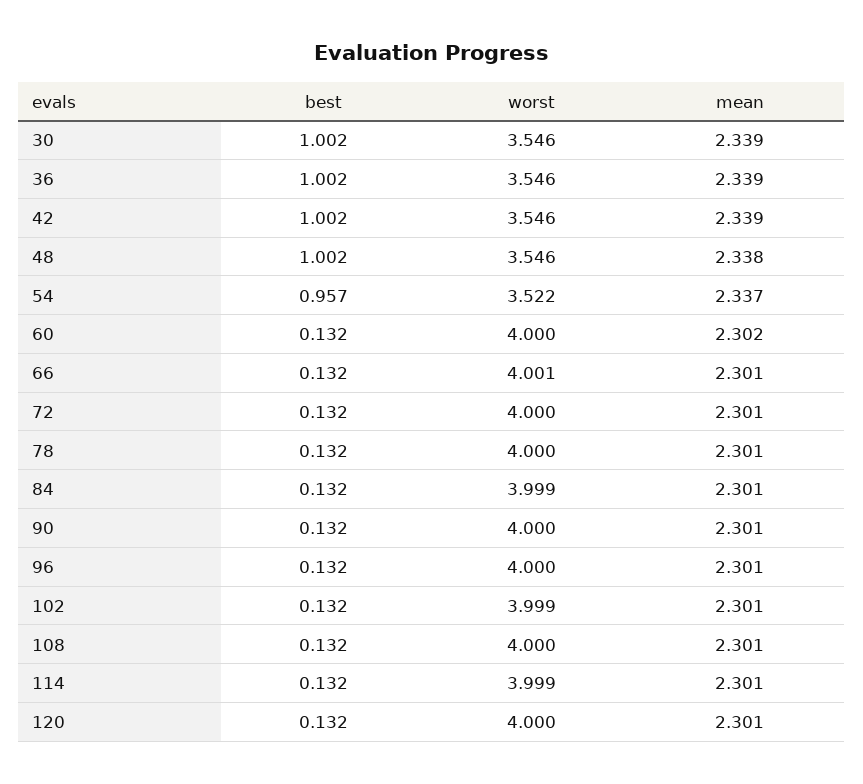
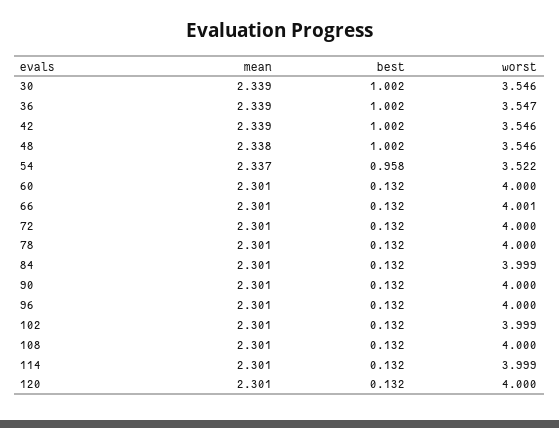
  {
    "best": {
      "30": 1.002,
      "36": 1.002,
      "42": 1.002,
      "48": 1.002,
-     "54": 0.957,
+     "54": 0.958,
      "60": 0.132,
      "66": 0.132,
      "72": 0.132,
      "78": 0.132,
      "84": 0.132,
      "90": 0.132,
      "96": 0.132,
      "102": 0.132,
      "108": 0.132,
      "114": 0.132,
      "120": 0.132
    },
    "worst": {
      "30": 3.546,
-     "36": 3.546,
+     "36": 3.547,
      "42": 3.546,
      "48": 3.546,
      "54": 3.522,
      "60": 4,
      "66": 4.001,
      "72": 4,
      "78": 4,
      "84": 3.999,
      "90": 4,
      "96": 4,
      "102": 3.999,
      "108": 4,
      "114": 3.999,
      "120": 4
    },
    "mean": {
      "30": 2.339,
      "36": 2.339,
      "42": 2.339,
      "48": 2.338,
      "54": 2.337,
-     "60": 2.302,
+     "60": 2.301,
      "66": 2.301,
      "72": 2.301,
      "78": 2.301,
      "84": 2.301,
      "90": 2.301,
      "96": 2.301,
      "102": 2.301,
      "108": 2.301,
      "114": 2.301,
      "120": 2.301
    }
  }

